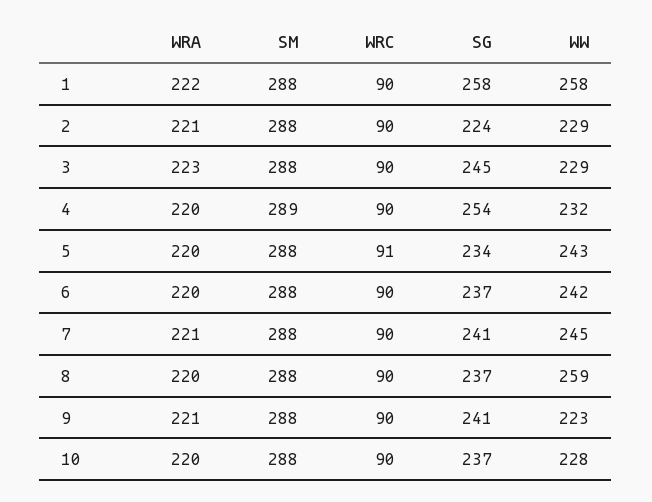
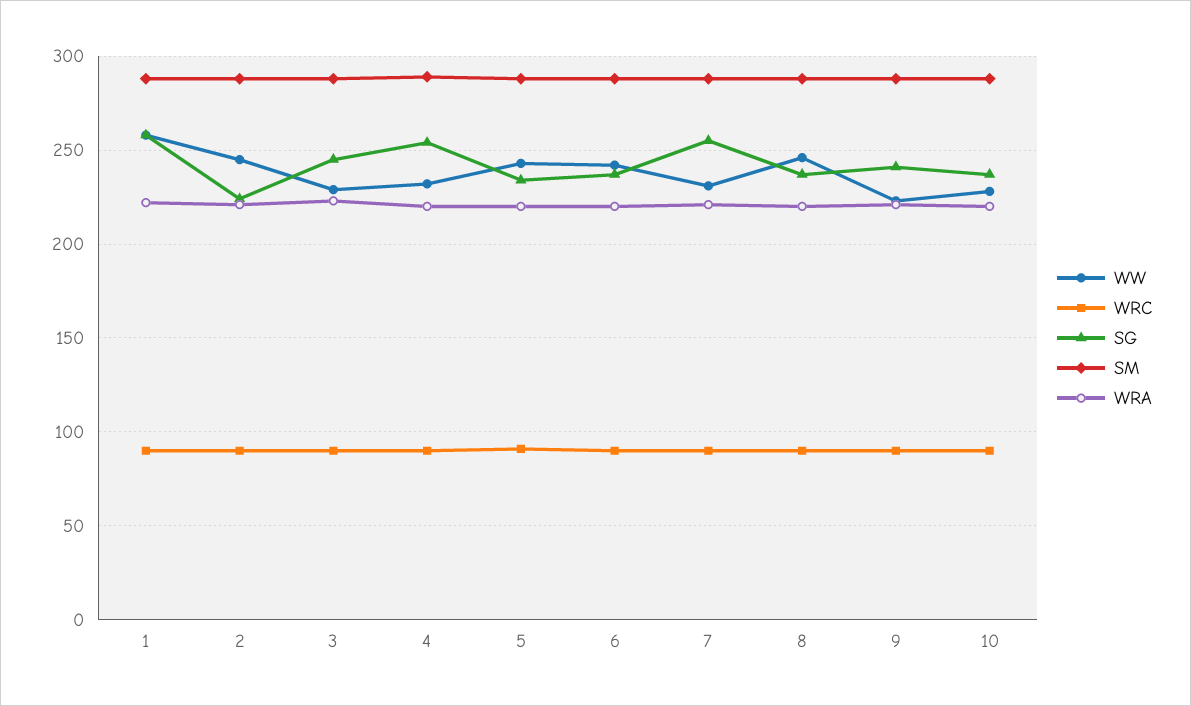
  {
    "WRA": {
      "1": 222,
      "2": 221,
      "3": 223,
      "4": 220,
      "5": 220,
      "6": 220,
      "7": 221,
      "8": 220,
      "9": 221,
      "10": 220
    },
    "SM": {
      "1": 288,
      "2": 288,
      "3": 288,
      "4": 289,
      "5": 288,
      "6": 288,
      "7": 288,
      "8": 288,
      "9": 288,
      "10": 288
    },
    "WRC": {
      "1": 90,
      "2": 90,
      "3": 90,
      "4": 90,
      "5": 91,
      "6": 90,
      "7": 90,
      "8": 90,
      "9": 90,
      "10": 90
    },
    "SG": {
      "1": 258,
      "2": 224,
      "3": 245,
      "4": 254,
      "5": 234,
      "6": 237,
-     "7": 241,
+     "7": 255,
      "8": 237,
      "9": 241,
      "10": 237
    },
    "WW": {
      "1": 258,
-     "2": 229,
+     "2": 245,
      "3": 229,
      "4": 232,
      "5": 243,
      "6": 242,
-     "7": 245,
+     "7": 230,
-     "8": 259,
+     "8": 245,
      "9": 223,
      "10": 228
    }
  }

